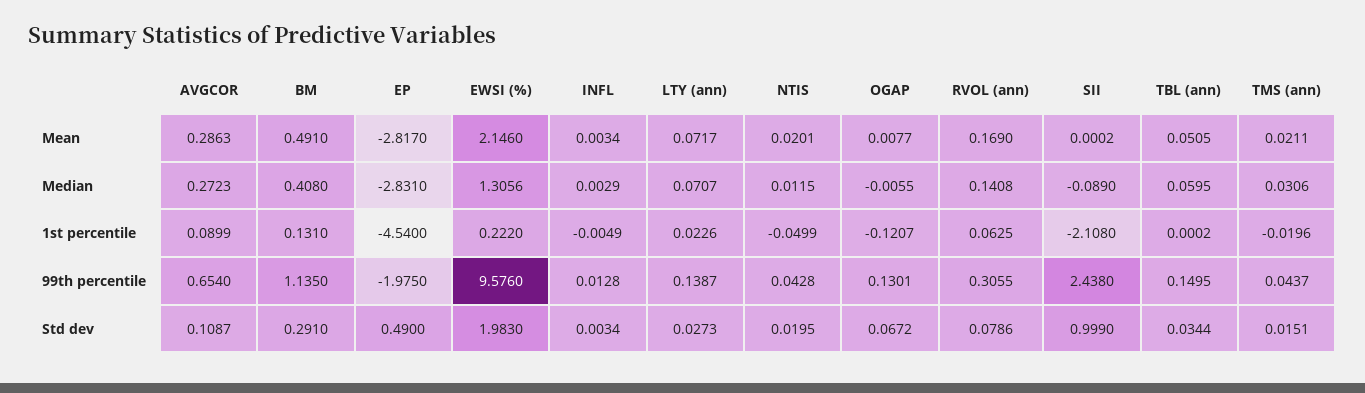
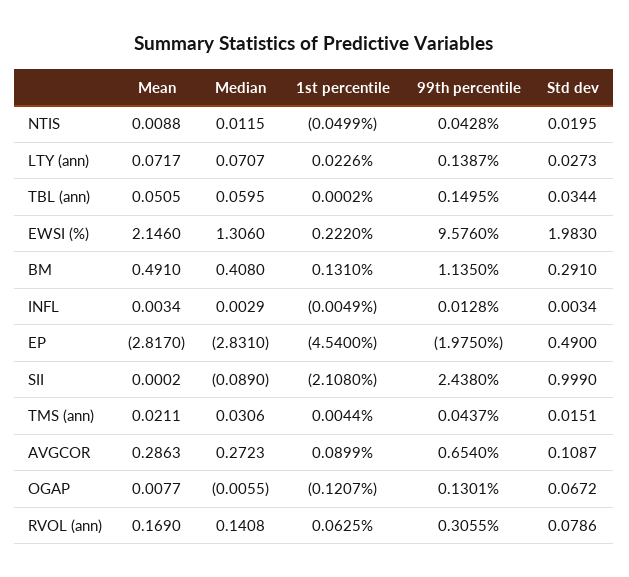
  {
    "AVGCOR": {
      "Mean": 0.2863,
      "Median": 0.2723,
      "1st percentile": 0.0899,
      "99th percentile": 0.654,
      "Std dev": 0.1087
    },
    "BM": {
      "Mean": 0.491,
      "Median": 0.408,
      "1st percentile": 0.131,
      "99th percentile": 1.135,
      "Std dev": 0.291
    },
    "EP": {
      "Mean": -2.817,
      "Median": -2.831,
      "1st percentile": -4.54,
      "99th percentile": -1.975,
      "Std dev": 0.49
    },
    "EWSI (%)": {
      "Mean": 2.146,
-     "Median": 1.3056,
+     "Median": 1.306,
      "1st percentile": 0.222,
      "99th percentile": 9.576,
      "Std dev": 1.983
    },
    "INFL": {
      "Mean": 0.0034,
      "Median": 0.0029,
      "1st percentile": -0.0049,
      "99th percentile": 0.0128,
      "Std dev": 0.0034
    },
    "LTY (ann)": {
      "Mean": 0.0717,
      "Median": 0.0707,
      "1st percentile": 0.0226,
      "99th percentile": 0.1387,
      "Std dev": 0.0273
    },
    "NTIS": {
-     "Mean": 0.0201,
+     "Mean": 0.0088,
      "Median": 0.0115,
      "1st percentile": -0.0499,
      "99th percentile": 0.0428,
      "Std dev": 0.0195
    },
    "OGAP": {
      "Mean": 0.0077,
      "Median": -0.0055,
      "1st percentile": -0.1207,
      "99th percentile": 0.1301,
      "Std dev": 0.0672
    },
    "RVOL (ann)": {
      "Mean": 0.169,
      "Median": 0.1408,
      "1st percentile": 0.0625,
      "99th percentile": 0.3055,
      "Std dev": 0.0786
    },
    "SII": {
      "Mean": 0.0002,
      "Median": -0.089,
      "1st percentile": -2.108,
      "99th percentile": 2.438,
      "Std dev": 0.999
    },
    "TBL (ann)": {
      "Mean": 0.0505,
      "Median": 0.0595,
      "1st percentile": 0.0002,
      "99th percentile": 0.1495,
      "Std dev": 0.0344
    },
    "TMS (ann)": {
      "Mean": 0.0211,
      "Median": 0.0306,
-     "1st percentile": -0.0196,
+     "1st percentile": 0.0044,
      "99th percentile": 0.0437,
      "Std dev": 0.0151
    }
  }

